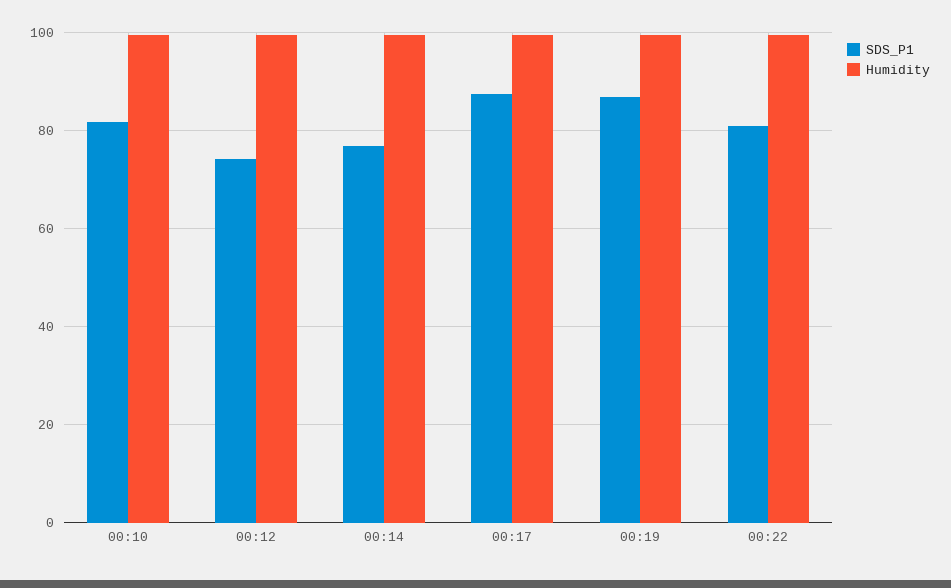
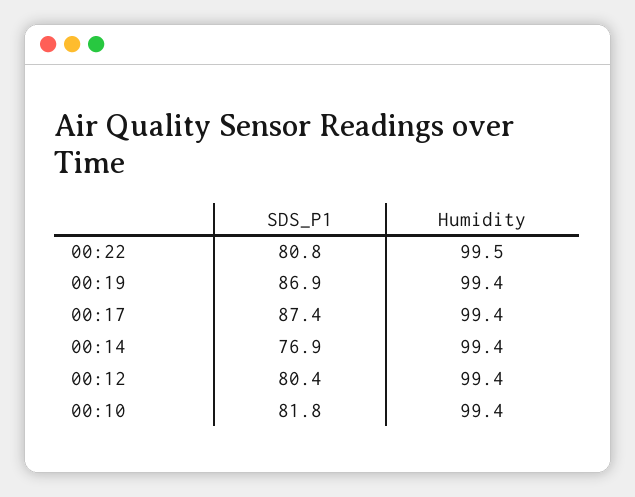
  {
    "SDS_P1": {
      "00:10": 81.8,
-     "00:12": 74,
+     "00:12": 80.4,
      "00:14": 76.9,
      "00:17": 87.4,
      "00:19": 86.9,
      "00:22": 80.8
    },
    "Humidity": {
      "00:10": 99.4,
      "00:12": 99.4,
      "00:14": 99.4,
      "00:17": 99.4,
      "00:19": 99.4,
      "00:22": 99.5
    }
  }

